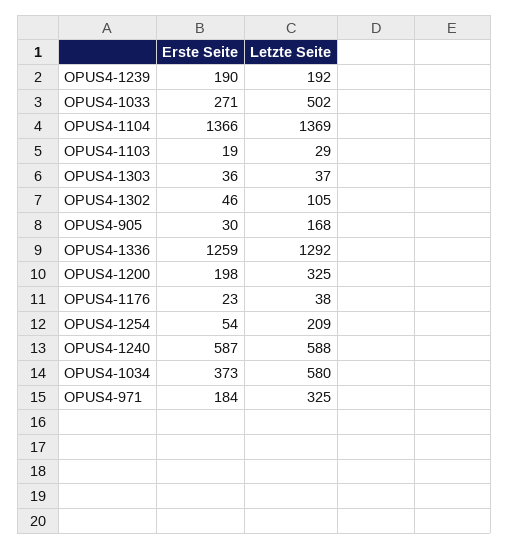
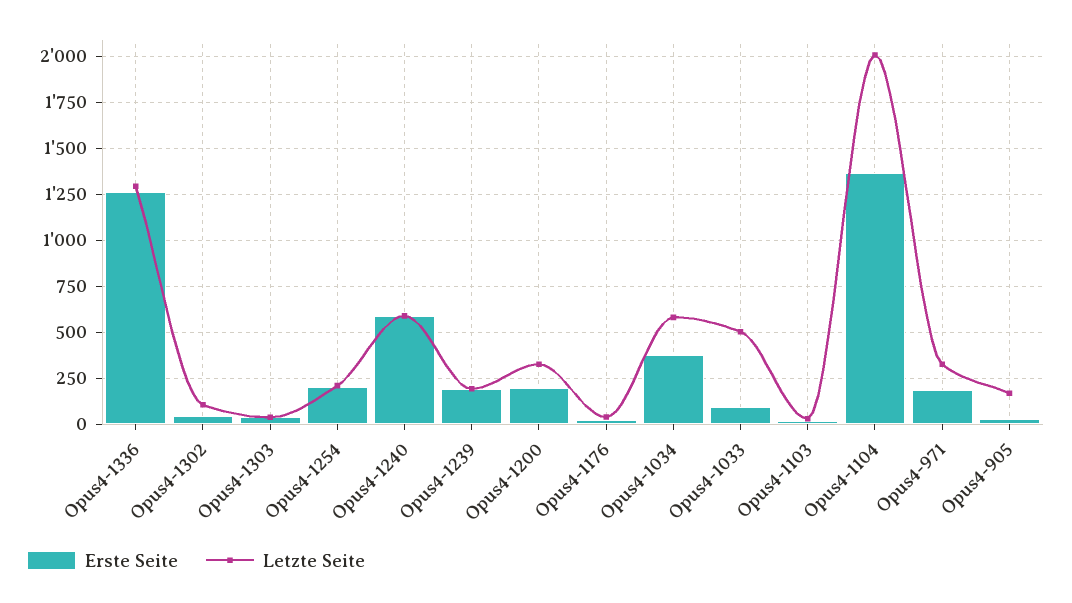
  {
    "Erste Seite": {
      "OPUS4-1239": 190,
-     "OPUS4-1033": 271,
+     "OPUS4-1033": 100,
      "OPUS4-1104": 1366,
      "OPUS4-1103": 19,
      "OPUS4-1303": 36,
      "OPUS4-1302": 46,
      "OPUS4-905": 30,
      "OPUS4-1336": 1259,
      "OPUS4-1200": 198,
      "OPUS4-1176": 23,
-     "OPUS4-1254": 54,
+     "OPUS4-1254": 200,
      "OPUS4-1240": 587,
      "OPUS4-1034": 373,
      "OPUS4-971": 184
    },
    "Letzte Seite": {
      "OPUS4-1239": 192,
      "OPUS4-1033": 502,
-     "OPUS4-1104": 1369,
+     "OPUS4-1104": 2000,
      "OPUS4-1103": 29,
      "OPUS4-1303": 37,
      "OPUS4-1302": 105,
      "OPUS4-905": 168,
      "OPUS4-1336": 1292,
      "OPUS4-1200": 325,
      "OPUS4-1176": 38,
      "OPUS4-1254": 209,
      "OPUS4-1240": 588,
      "OPUS4-1034": 580,
      "OPUS4-971": 325
    }
  }

